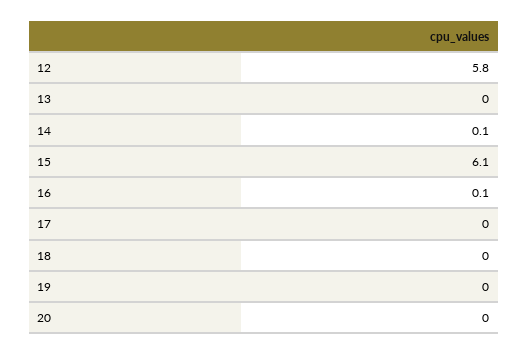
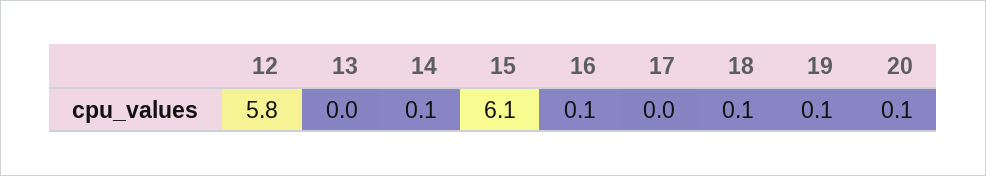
  {
    "12": 5.8,
    "13": 0,
    "14": 0.1,
    "15": 6.1,
    "16": 0.1,
    "17": 0,
-   "18": 0,
+   "18": 0.1,
-   "19": 0,
+   "19": 0.1,
-   "20": 0
+   "20": 0.1
  }

